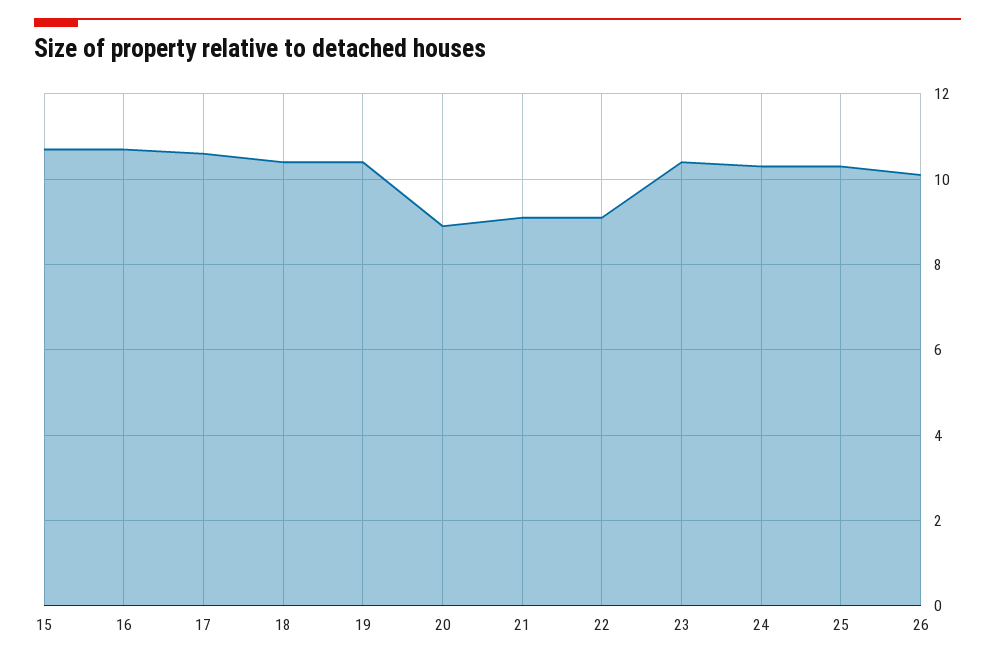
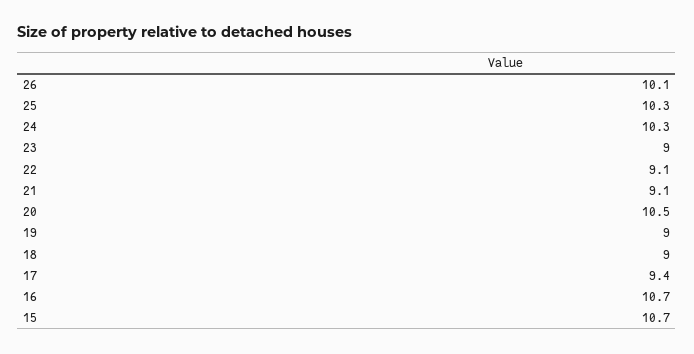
  {
    "15": 10.7,
    "16": 10.7,
-   "17": 10.5,
+   "17": 9.4,
-   "18": 10.5,
+   "18": 9,
-   "19": 10.5,
+   "19": 9,
-   "20": 9,
+   "20": 10.5,
    "21": 9.1,
    "22": 9.1,
-   "23": 10.5,
+   "23": 9,
    "24": 10.3,
    "25": 10.3,
    "26": 10.1
  }

